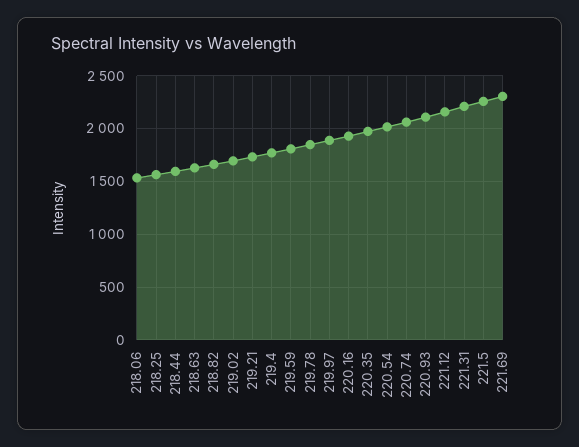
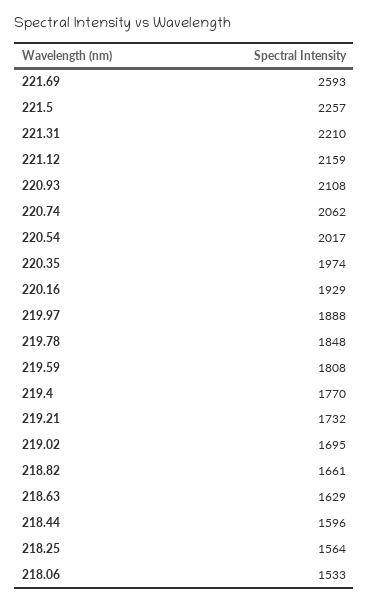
  {
    "218.06": 1533,
    "218.25": 1564,
    "218.44": 1596,
    "218.63": 1629,
    "218.82": 1661,
    "219.02": 1695,
    "219.21": 1732,
    "219.4": 1770,
    "219.59": 1808,
    "219.78": 1848,
    "219.97": 1888,
    "220.16": 1929,
    "220.35": 1974,
    "220.54": 2017,
    "220.74": 2062,
    "220.93": 2108,
    "221.12": 2159,
    "221.31": 2210,
    "221.5": 2257,
-   "221.69": 2300
+   "221.69": 2593
  }

